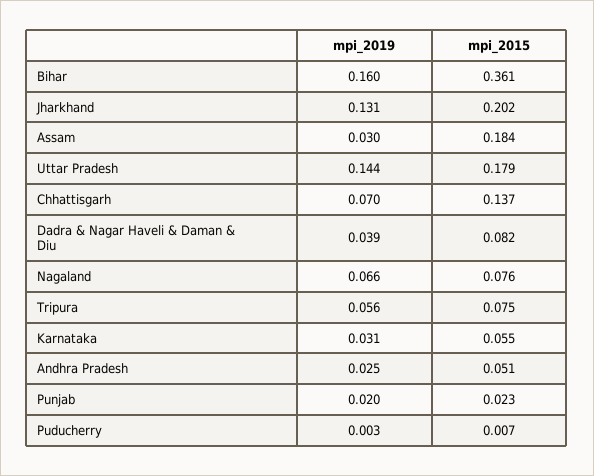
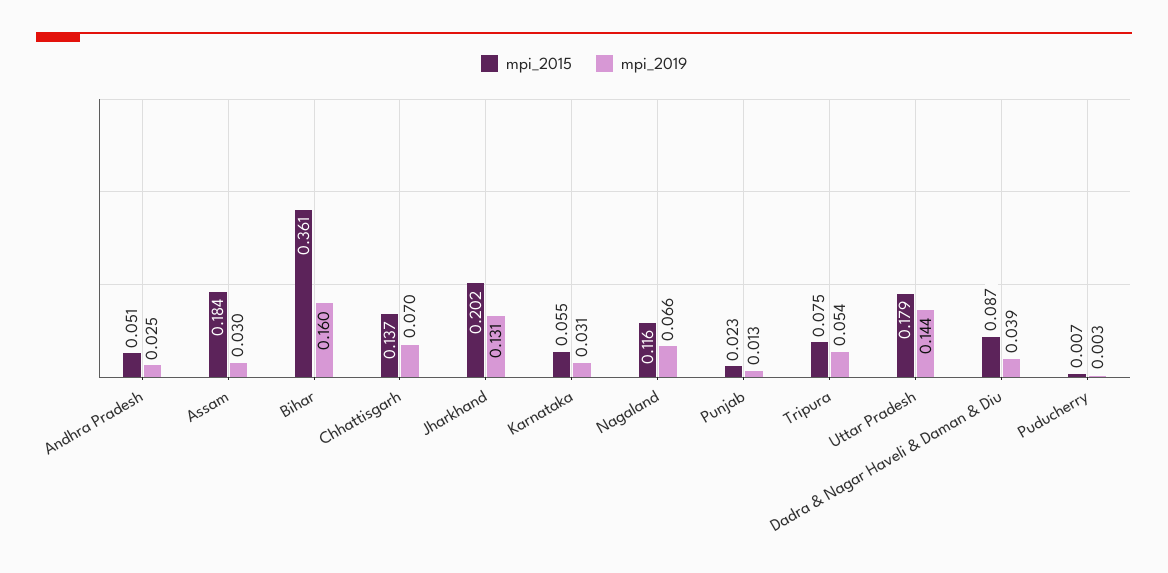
  {
    "mpi_2019": {
      "Bihar": 0.16,
      "Jharkhand": 0.131,
      "Assam": 0.03,
      "Uttar Pradesh": 0.144,
      "Chhattisgarh": 0.07,
      "Dadra & Nagar Haveli & Daman & Diu": 0.039,
      "Nagaland": 0.066,
-     "Tripura": 0.056,
+     "Tripura": 0.054,
      "Karnataka": 0.031,
      "Andhra Pradesh": 0.025,
-     "Punjab": 0.02,
+     "Punjab": 0.013,
      "Puducherry": 0.003
    },
    "mpi_2015": {
      "Bihar": 0.361,
      "Jharkhand": 0.202,
      "Assam": 0.184,
      "Uttar Pradesh": 0.179,
      "Chhattisgarh": 0.137,
-     "Dadra & Nagar Haveli & Daman & Diu": 0.082,
+     "Dadra & Nagar Haveli & Daman & Diu": 0.087,
-     "Nagaland": 0.076,
+     "Nagaland": 0.116,
      "Tripura": 0.075,
      "Karnataka": 0.055,
      "Andhra Pradesh": 0.051,
      "Punjab": 0.023,
      "Puducherry": 0.007
    }
  }

